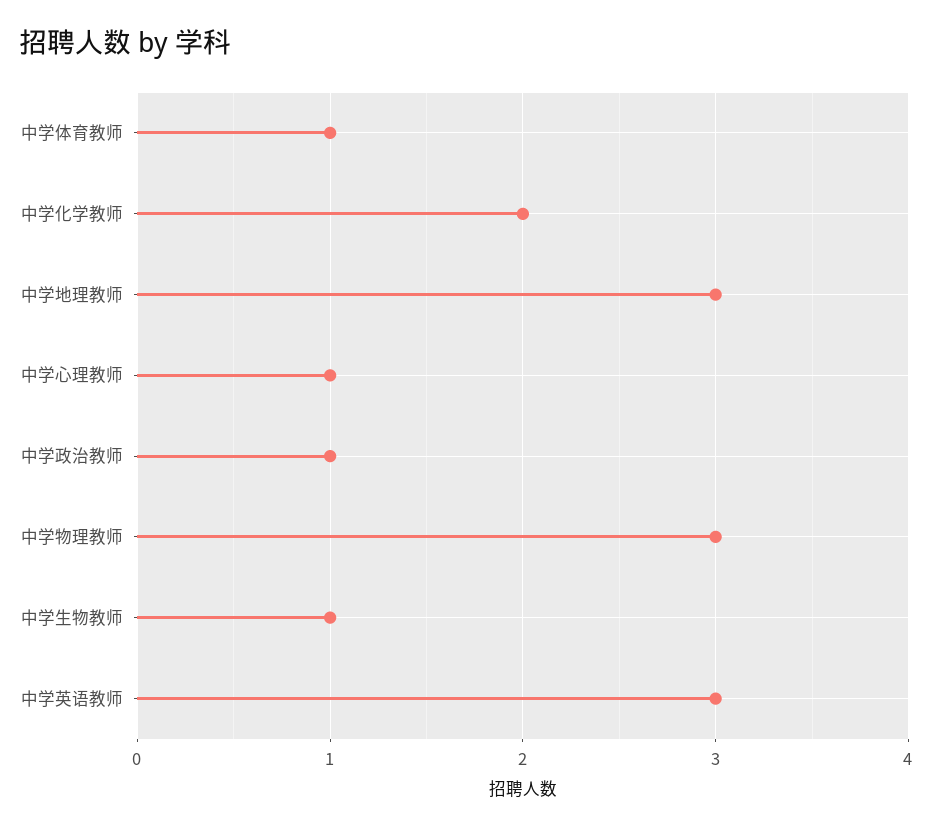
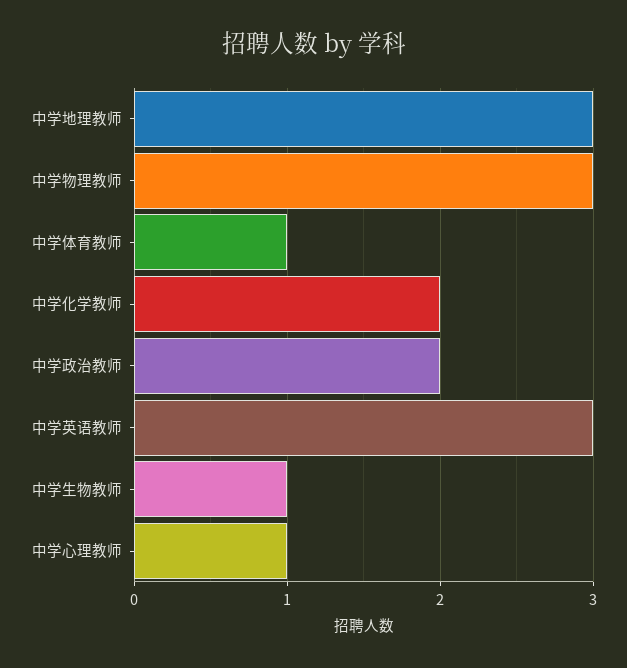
  {
    "中学体育教师": 1,
    "中学化学教师": 2,
    "中学地理教师": 3,
    "中学心理教师": 1,
-   "中学政治教师": 1,
+   "中学政治教师": 2,
    "中学物理教师": 3,
    "中学生物教师": 1,
    "中学英语教师": 3
  }

